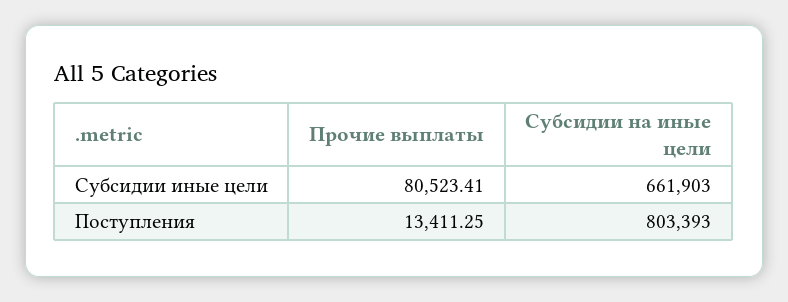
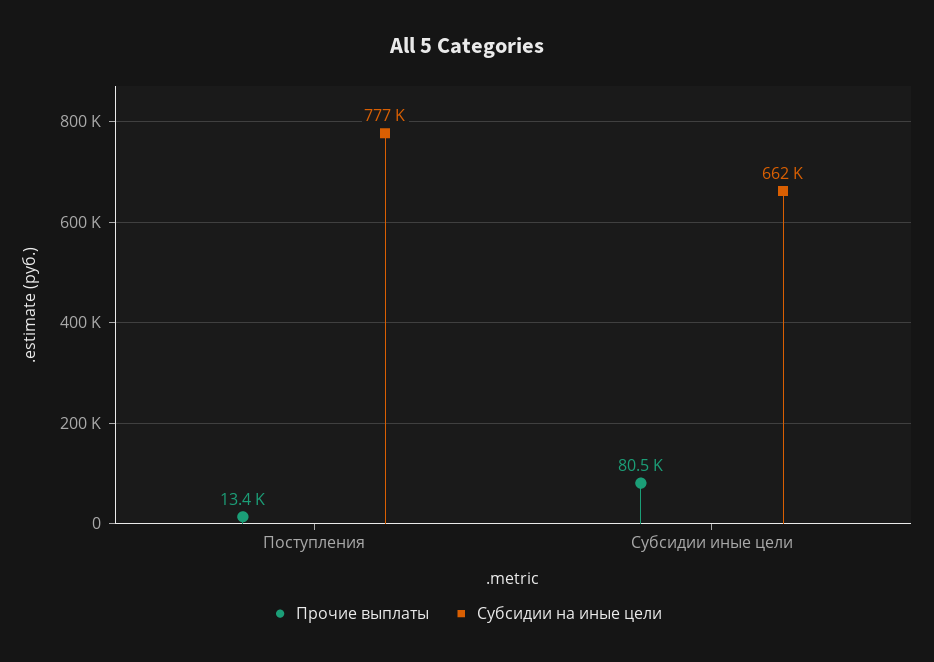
  {
    "Прочие выплаты": {
      "Субсидии иные цели": 80523.41,
      "Поступления": 13411.25
    },
    "Субсидии на иные цели": {
      "Субсидии иные цели": 661903,
-     "Поступления": 803393
+     "Поступления": 777000
    }
  }

